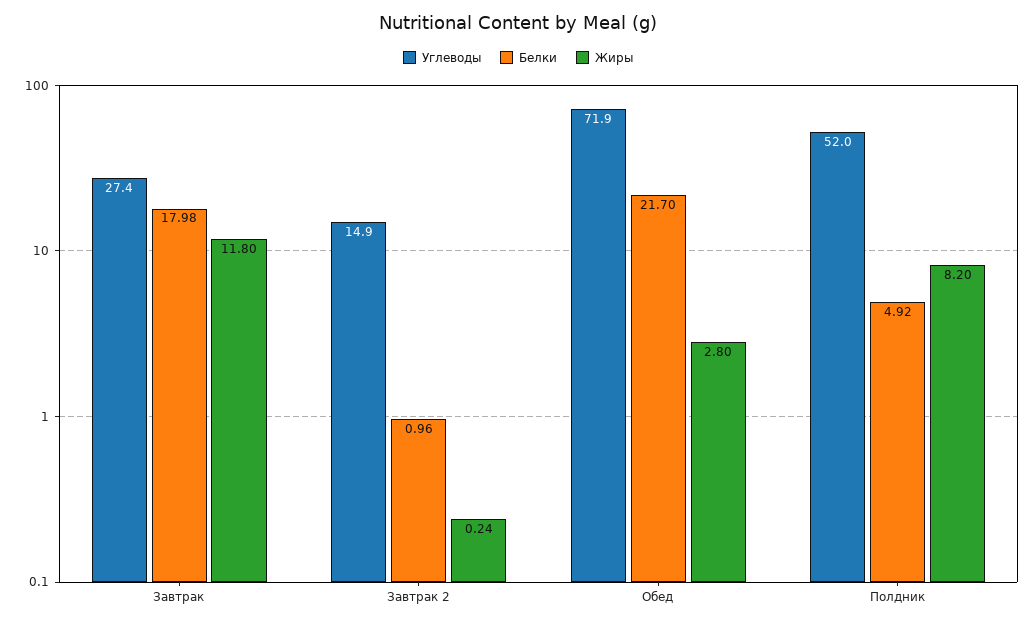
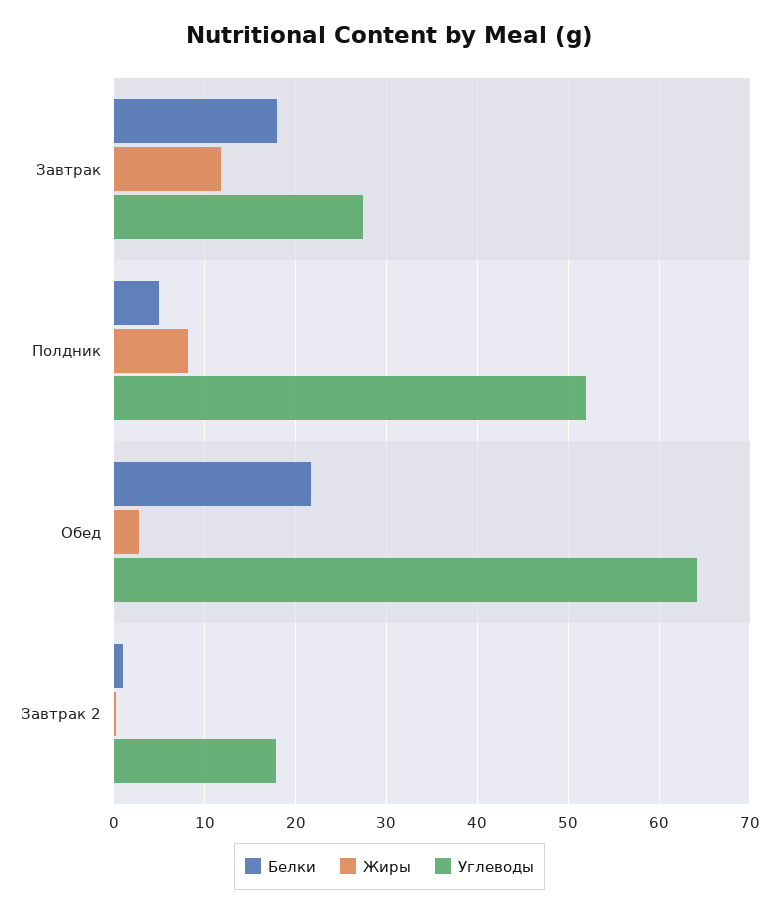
  {
    "Углеводы": {
      "Завтрак": 27.4,
-     "Завтрак 2": 14.9,
+     "Завтрак 2": 18,
-     "Обед": 71.9,
+     "Обед": 64,
      "Полдник": 52
    },
    "Белки": {
      "Завтрак": 17.98,
      "Завтрак 2": 0.96,
      "Обед": 21.7,
      "Полдник": 4.92
    },
    "Жиры": {
      "Завтрак": 11.8,
      "Завтрак 2": 0.24,
      "Обед": 2.8,
      "Полдник": 8.2
    }
  }

